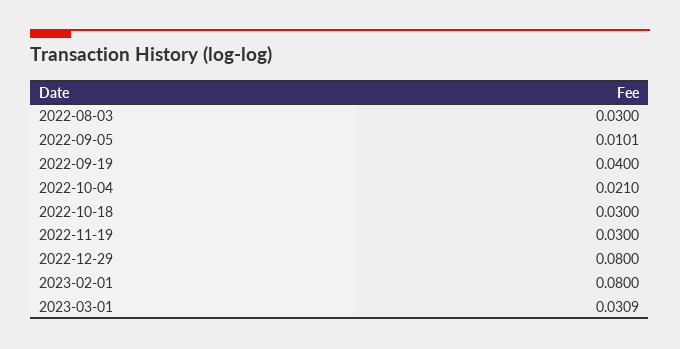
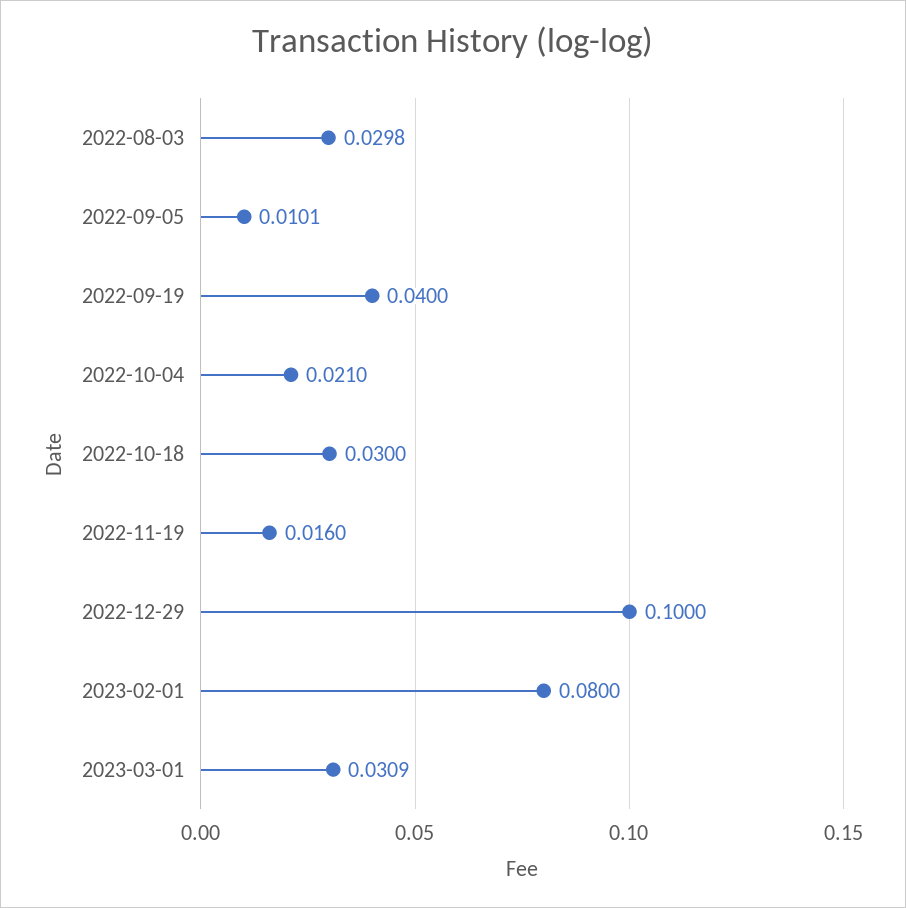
  {
-   "2022-08-03": 0.03,
+   "2022-08-03": 0.0298,
    "2022-09-05": 0.0101,
    "2022-09-19": 0.04,
    "2022-10-04": 0.021,
    "2022-10-18": 0.03,
-   "2022-11-19": 0.03,
+   "2022-11-19": 0.016,
-   "2022-12-29": 0.08,
+   "2022-12-29": 0.1,
    "2023-02-01": 0.08,
    "2023-03-01": 0.0309
  }

